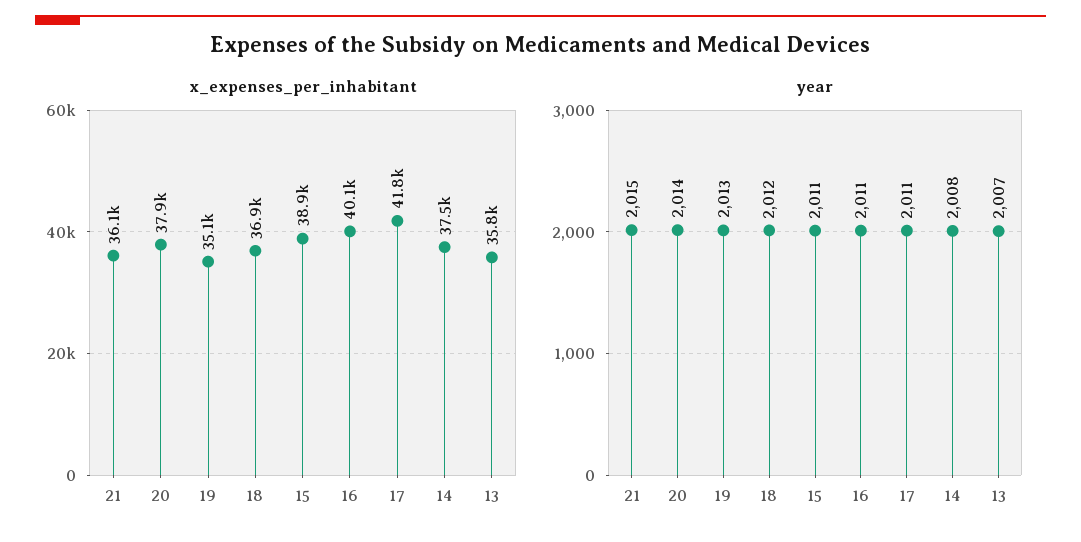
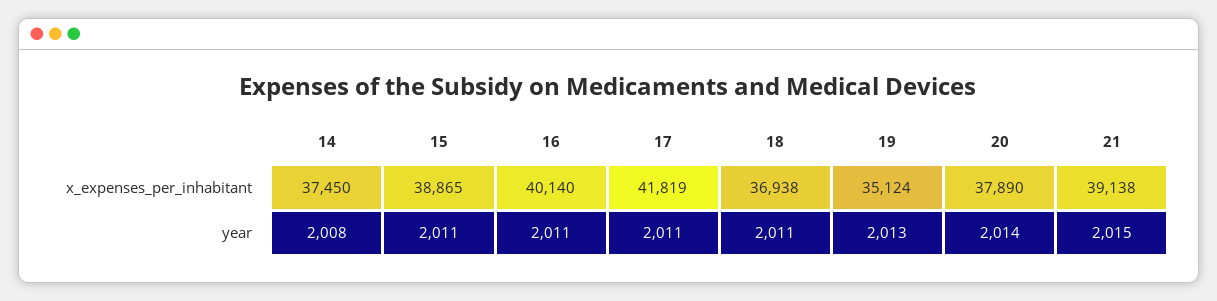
  {
    "x_expenses_per_inhabitant": {
-     "21": 36100,
+     "21": 39138,
      "20": 37890,
      "19": 35124,
      "18": 36938,
      "15": 38865,
      "16": 40140,
      "17": 41819,
-     "14": 37450,
+     "14": 37450
-     "13": 35800
    },
    "year": {
      "21": 2015,
      "20": 2014,
      "19": 2013,
-     "18": 2012,
+     "18": 2011,
      "15": 2011,
      "16": 2011,
      "17": 2011,
-     "14": 2008,
+     "14": 2008
-     "13": 2007
    }
  }

